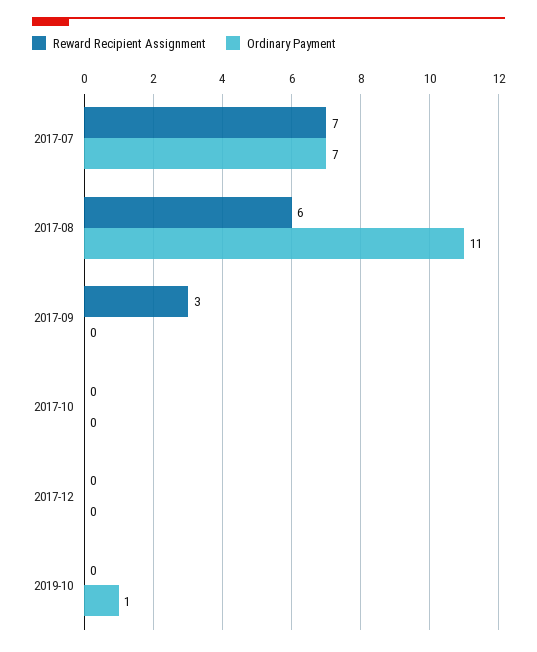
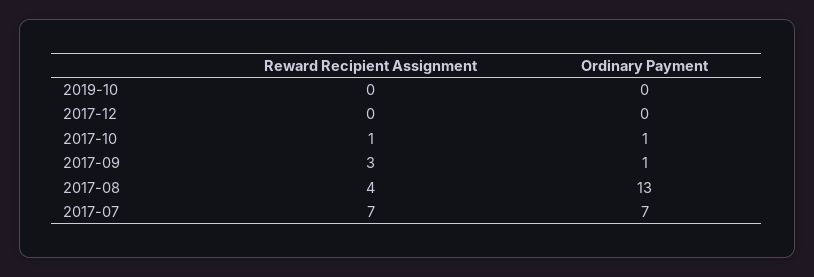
  {
    "Reward Recipient Assignment": {
      "2017-07": 7,
-     "2017-08": 6,
+     "2017-08": 4,
      "2017-09": 3,
-     "2017-10": 0,
+     "2017-10": 1,
      "2017-12": 0,
      "2019-10": 0
    },
    "Ordinary Payment": {
      "2017-07": 7,
-     "2017-08": 11,
+     "2017-08": 13,
-     "2017-09": 0,
+     "2017-09": 1,
-     "2017-10": 0,
+     "2017-10": 1,
      "2017-12": 0,
-     "2019-10": 1
+     "2019-10": 0
    }
  }

